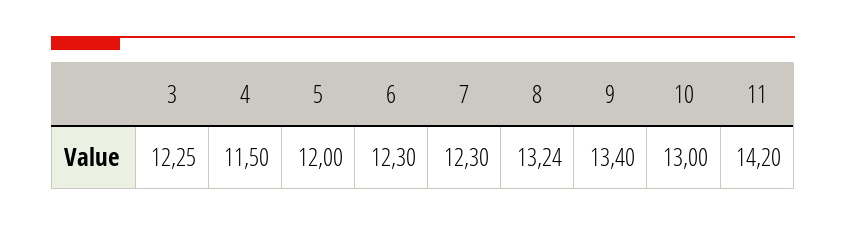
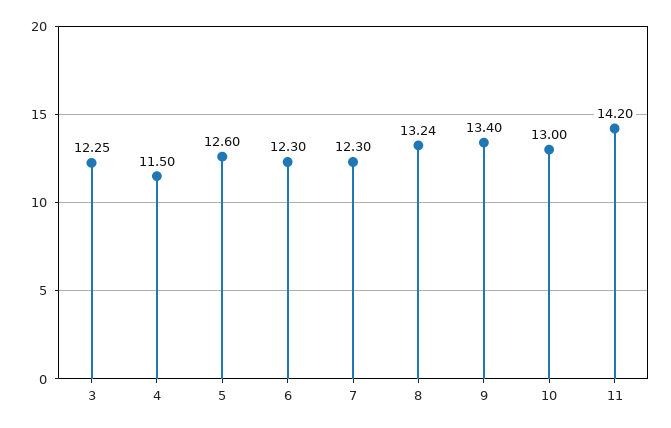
  {
    "3": 12.25,
    "4": 11.5,
-   "5": 12,
+   "5": 12.6,
    "6": 12.3,
    "7": 12.3,
    "8": 13.24,
    "9": 13.4,
    "10": 13,
    "11": 14.2
  }

